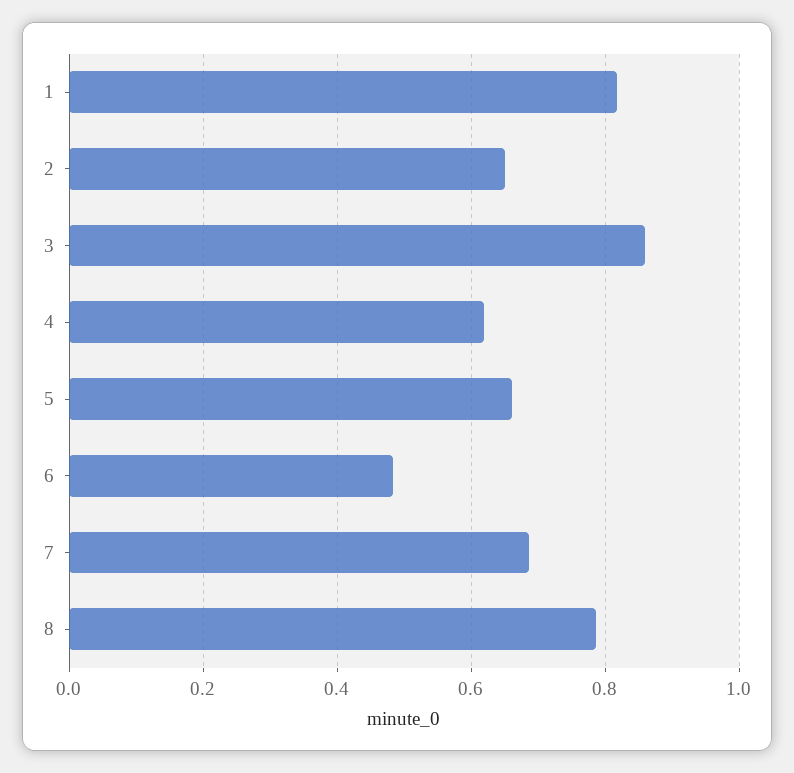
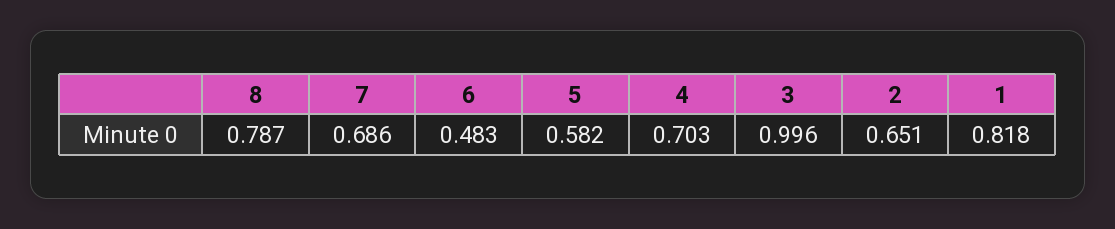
  {
    "1": 0.818,
    "2": 0.651,
-   "3": 0.86,
+   "3": 0.996,
-   "4": 0.62,
+   "4": 0.703,
-   "5": 0.66,
+   "5": 0.582,
    "6": 0.483,
    "7": 0.686,
    "8": 0.787
  }

